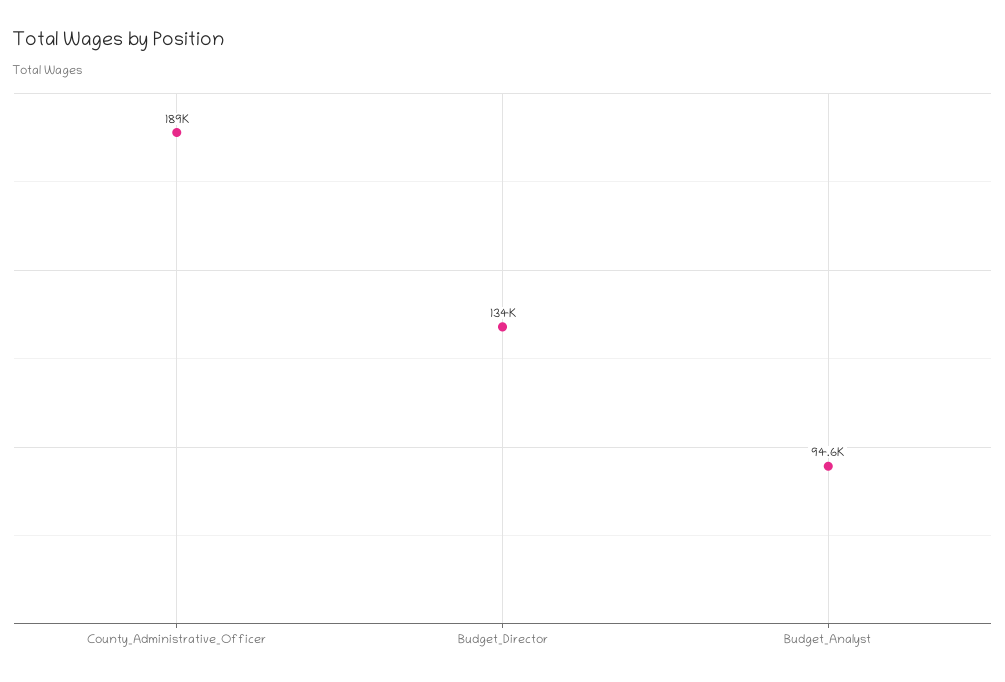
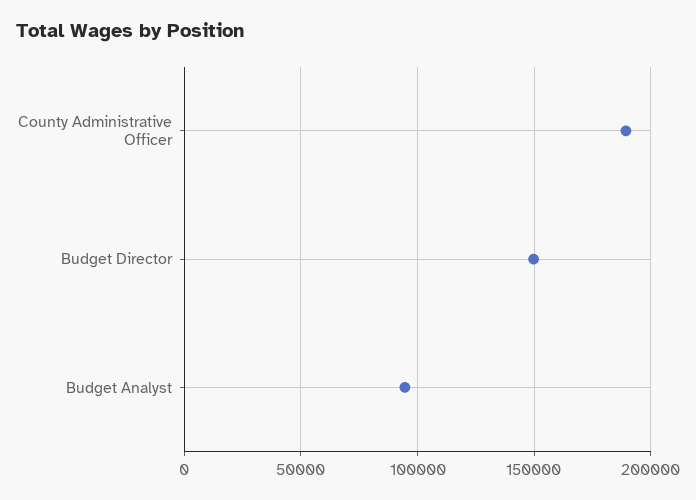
  {
    "County_Administrative_Officer": 189000,
-   "Budget_Director": 134000,
+   "Budget_Director": 150000,
    "Budget_Analyst": 94600
  }

